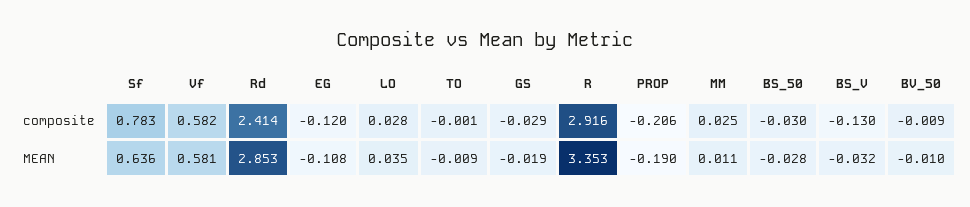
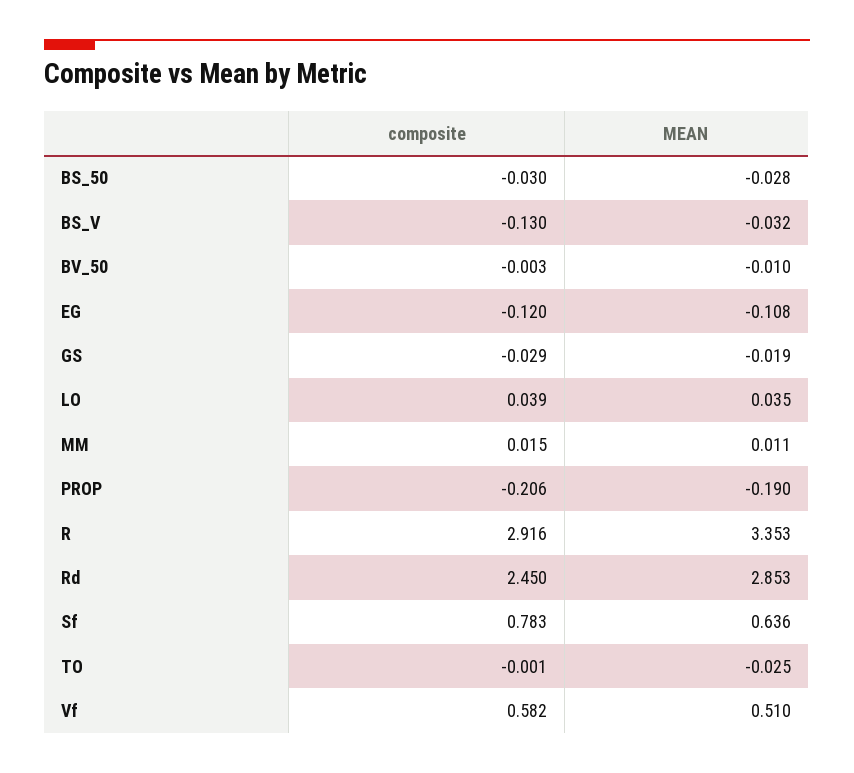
  {
    "Sf": {
      "composite": 0.783,
      "MEAN": 0.636
    },
    "Vf": {
      "composite": 0.582,
-     "MEAN": 0.581
+     "MEAN": 0.51
    },
    "Rd": {
-     "composite": 2.414,
+     "composite": 2.45,
      "MEAN": 2.853
    },
    "EG": {
      "composite": -0.12,
      "MEAN": -0.108
    },
    "LO": {
-     "composite": 0.028,
+     "composite": 0.039,
      "MEAN": 0.035
    },
    "TO": {
      "composite": -0.001,
-     "MEAN": -0.009
+     "MEAN": -0.025
    },
    "GS": {
      "composite": -0.029,
      "MEAN": -0.019
    },
    "R": {
      "composite": 2.916,
      "MEAN": 3.353
    },
    "PROP": {
      "composite": -0.206,
      "MEAN": -0.19
    },
    "MM": {
-     "composite": 0.025,
+     "composite": 0.015,
      "MEAN": 0.011
    },
    "BS_50": {
      "composite": -0.03,
      "MEAN": -0.028
    },
    "BS_V": {
      "composite": -0.13,
      "MEAN": -0.032
    },
    "BV_50": {
-     "composite": -0.009,
+     "composite": -0.003,
      "MEAN": -0.01
    }
  }

